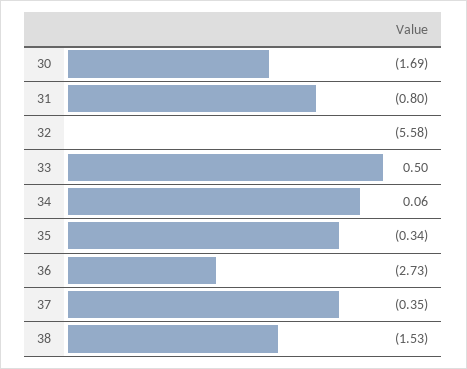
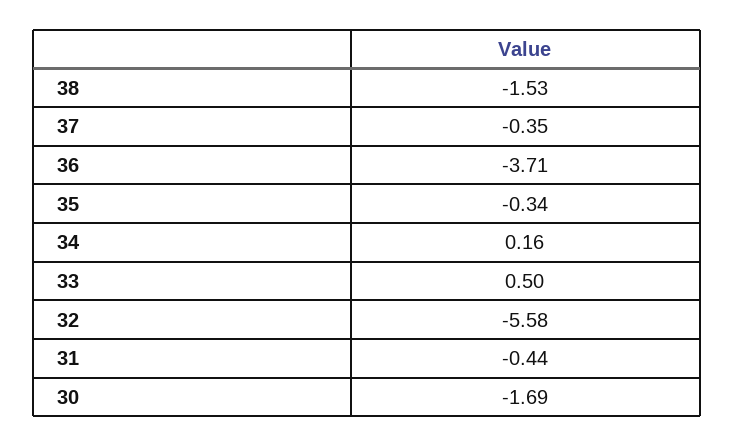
  {
    "30": -1.69,
-   "31": -0.8,
+   "31": -0.44,
    "32": -5.58,
    "33": 0.5,
-   "34": 0.06,
+   "34": 0.16,
    "35": -0.34,
-   "36": -2.73,
+   "36": -3.71,
    "37": -0.35,
    "38": -1.53
  }

